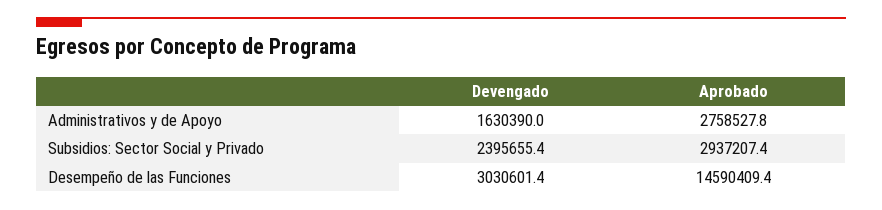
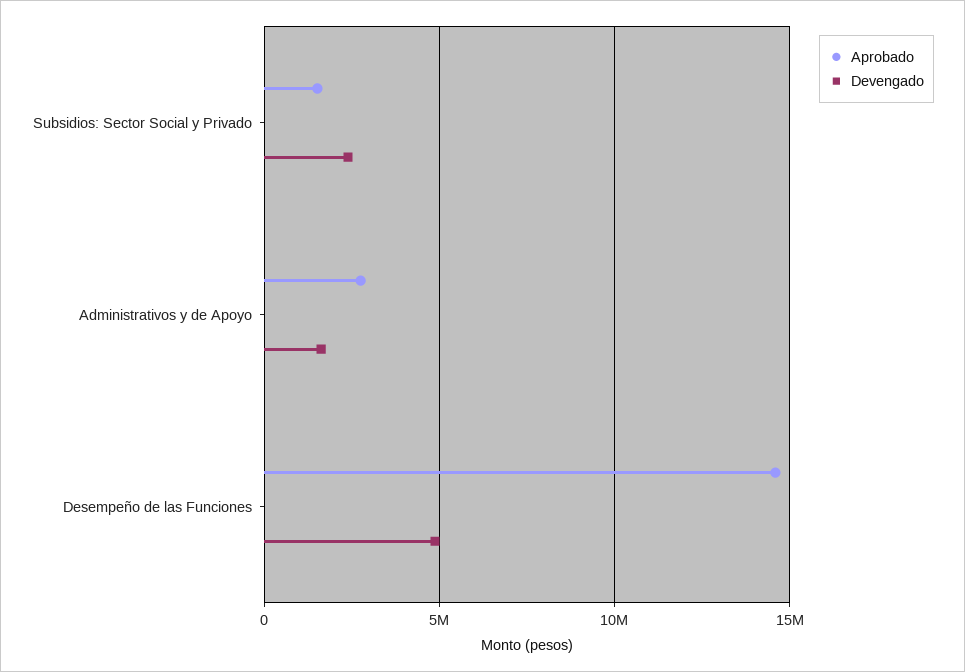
  {
    "Devengado": {
      "Administrativos y de Apoyo": 1630390,
      "Subsidios: Sector Social y Privado": 2395655.4,
-     "Desempeño de las Funciones": 3030601.4
+     "Desempeño de las Funciones": 5000000
    },
    "Aprobado": {
      "Administrativos y de Apoyo": 2758527.8,
-     "Subsidios: Sector Social y Privado": 2937207.4,
+     "Subsidios: Sector Social y Privado": 1500000,
      "Desempeño de las Funciones": 14590409.4
    }
  }

